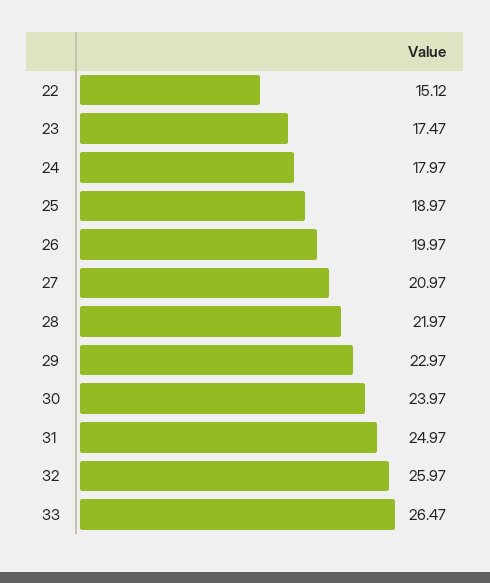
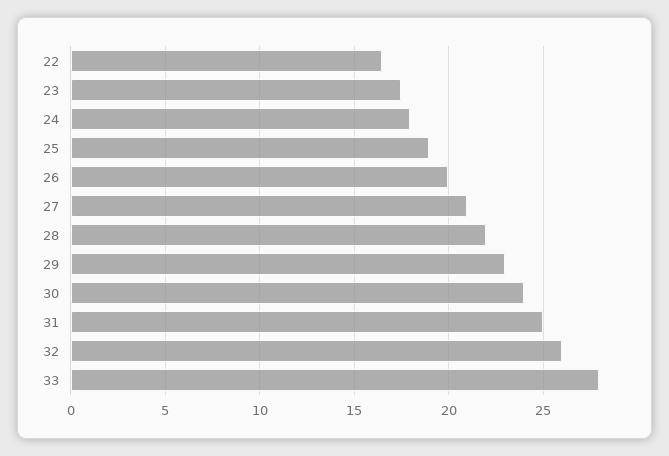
  {
-   "22": 15.12,
+   "22": 16.5,
    "23": 17.47,
    "24": 17.97,
    "25": 18.97,
    "26": 19.97,
    "27": 20.97,
    "28": 21.97,
    "29": 22.97,
    "30": 23.97,
    "31": 24.97,
    "32": 25.97,
-   "33": 26.47
+   "33": 28
  }

